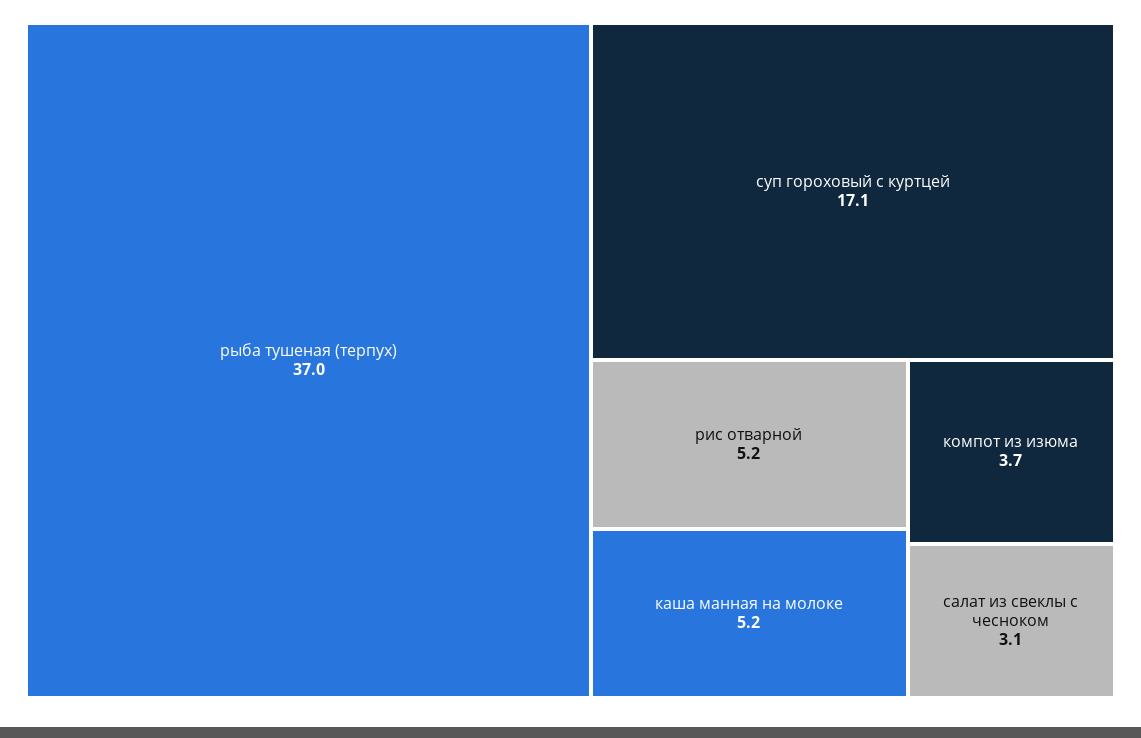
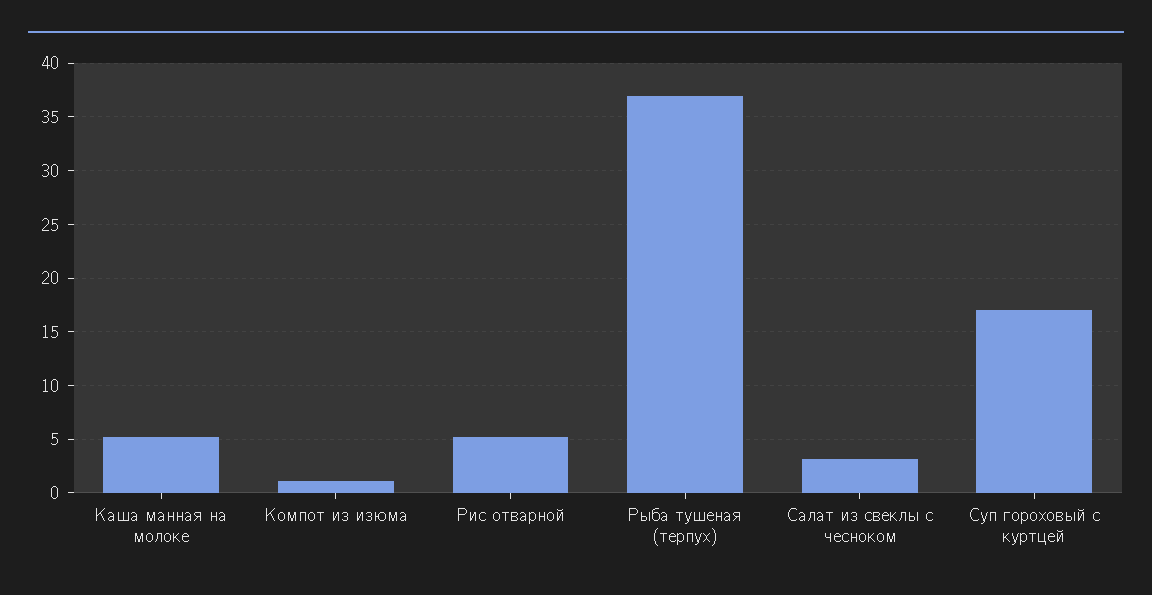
  {
    "рыба тушеная (терпух)": 37,
    "суп гороховый с куртцей": 17.1,
    "рис отварной": 5.2,
    "каша манная на молоке": 5.2,
-   "компот из изюма": 3.7,
+   "компот из изюма": 1,
    "салат из свеклы с чесноком": 3.1
  }

